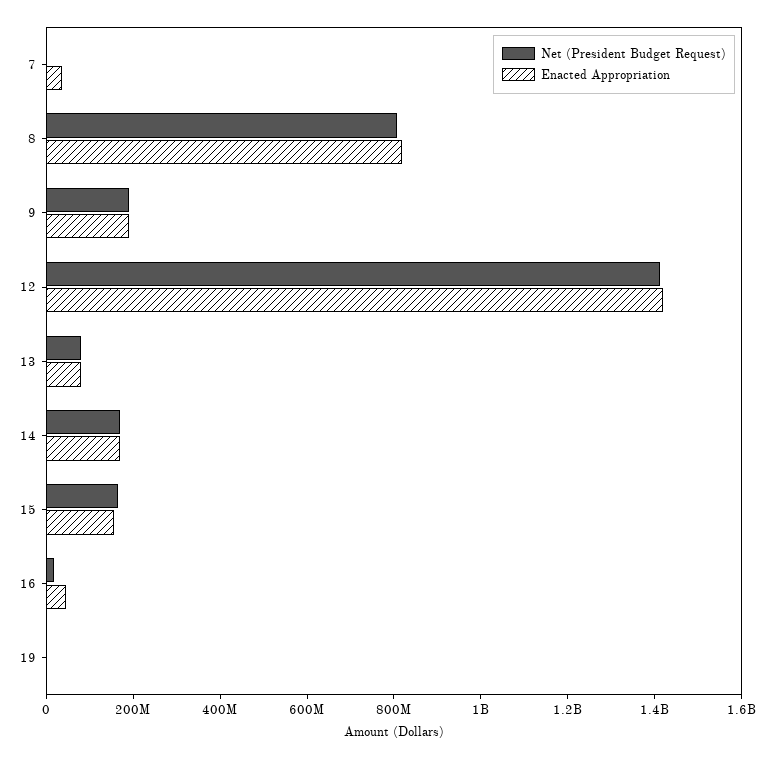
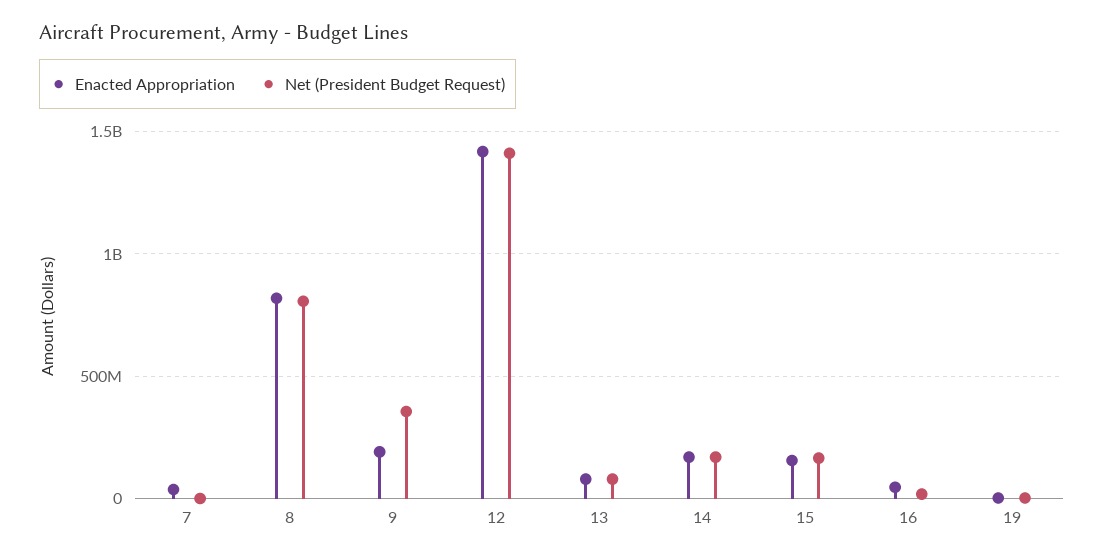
  {
    "Net (President Budget Request)": {
      "7": 0,
      "8": 800000000,
-     "9": 200000000,
+     "9": 350000000,
      "12": 1400000000,
      "13": 100000000,
      "14": 150000000,
      "15": 150000000,
      "16": 0,
      "19": 0
    },
    "Enacted Appropriation": {
      "7": 50000000,
      "8": 800000000,
      "9": 200000000,
      "12": 1400000000,
      "13": 100000000,
      "14": 150000000,
      "15": 150000000,
      "16": 50000000,
      "19": 0
    }
  }

